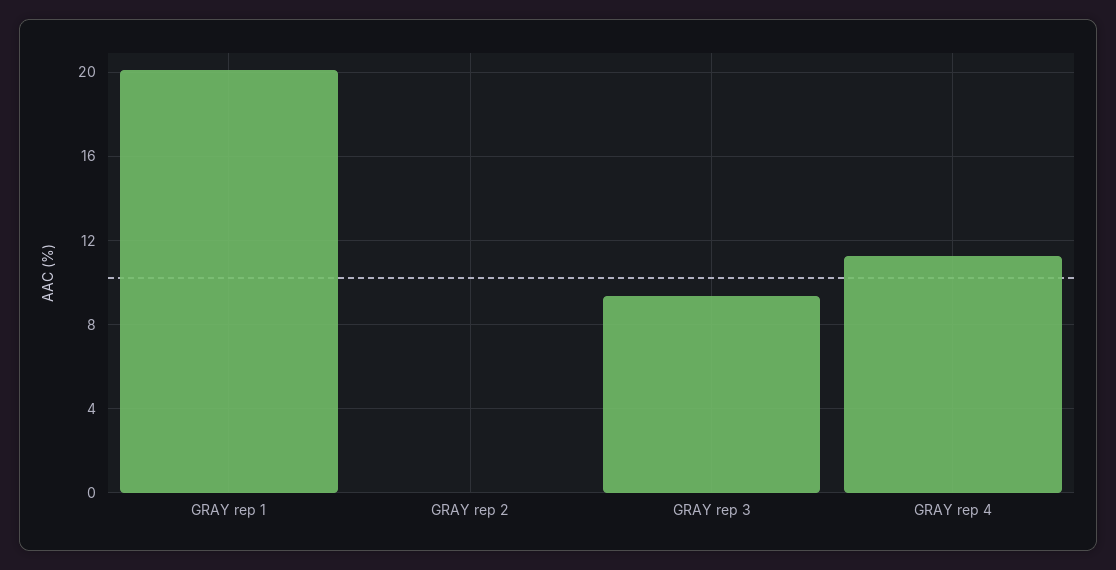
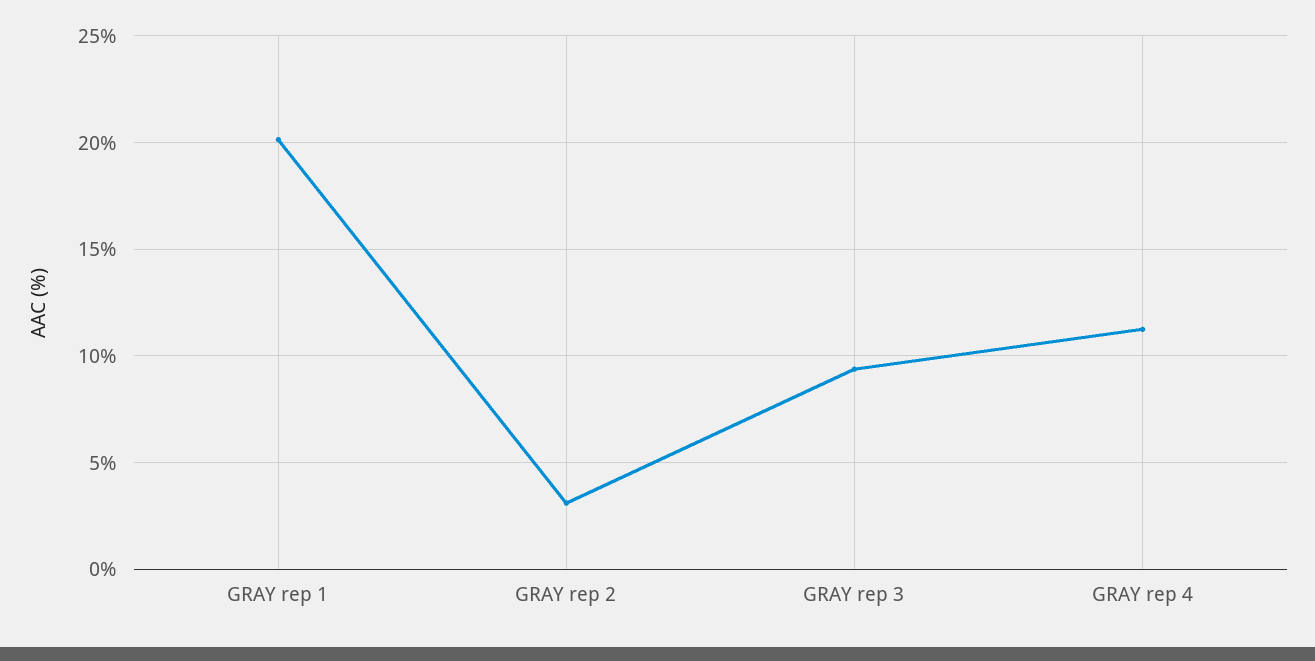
  {
    "GRAY rep 1": 20,
-   "GRAY rep 2": 0,
+   "GRAY rep 2": 3,
    "GRAY rep 3": 9.5,
    "GRAY rep 4": 11
  }

